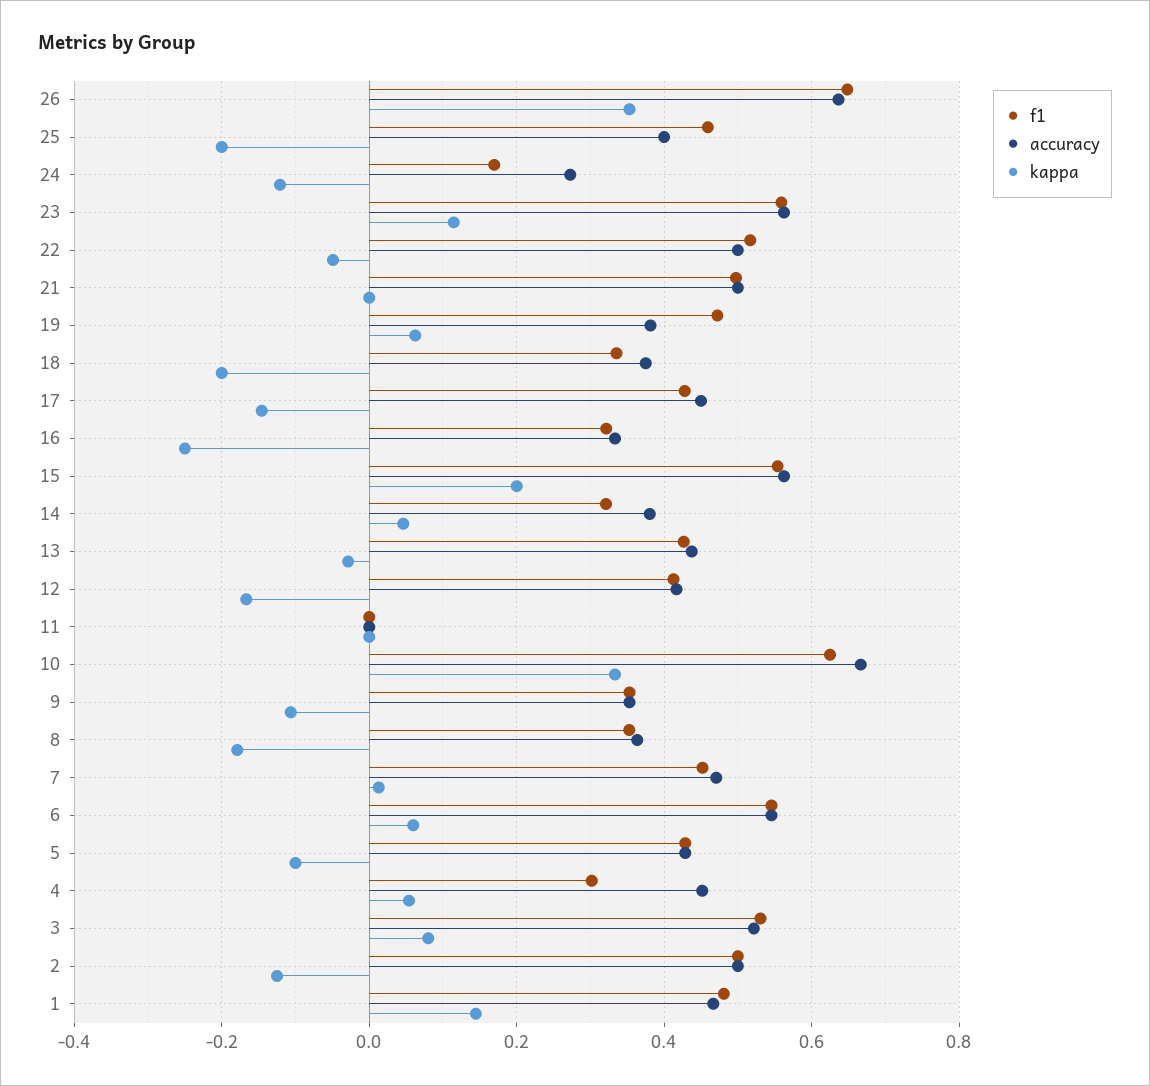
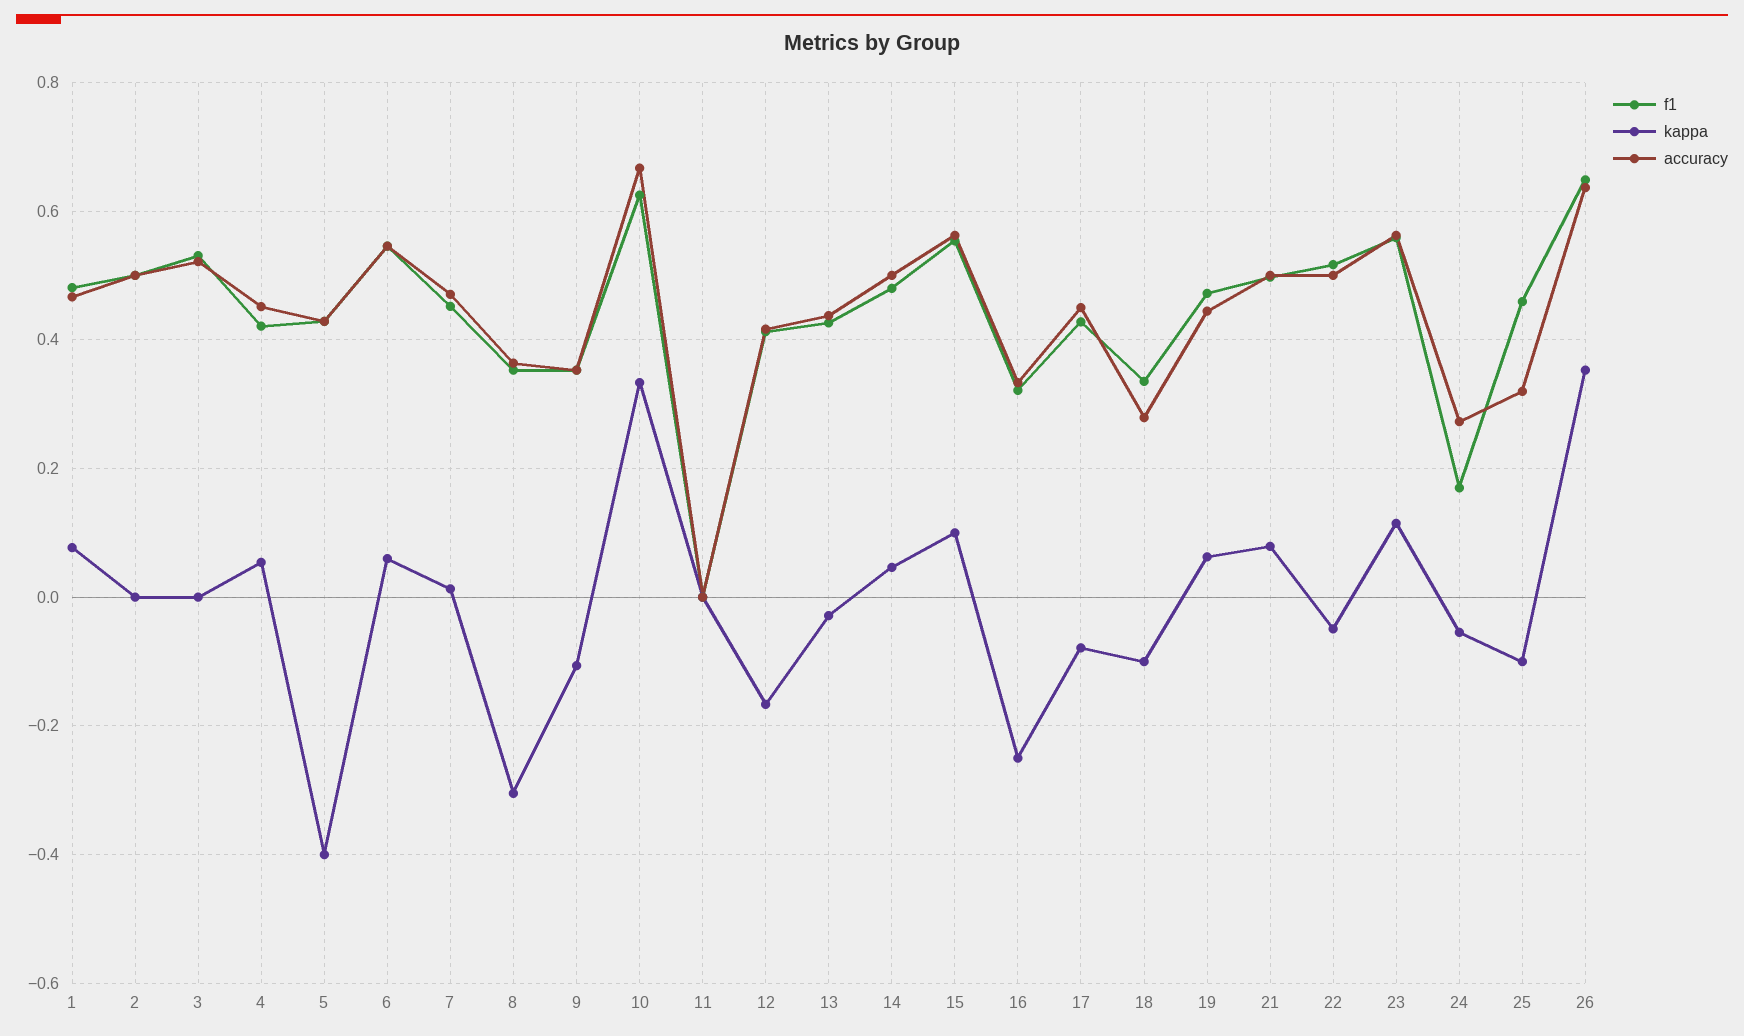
  {
    "f1": {
      "26": 0.64,
      "25": 0.46,
      "24": 0.16,
      "23": 0.56,
      "22": 0.52,
      "21": 0.5,
      "19": 0.48,
      "18": 0.34,
      "17": 0.42,
      "16": 0.32,
      "15": 0.56,
-     "14": 0.32,
+     "14": 0.48,
      "13": 0.42,
      "12": 0.42,
      "11": 0,
      "10": 0.62,
      "9": 0.36,
      "8": 0.36,
      "7": 0.46,
      "6": 0.54,
      "5": 0.42,
-     "4": 0.3,
+     "4": 0.42,
      "3": 0.54,
      "2": 0.5,
      "1": 0.48
    },
    "accuracy": {
      "26": 0.64,
-     "25": 0.4,
+     "25": 0.32,
      "24": 0.28,
      "23": 0.56,
      "22": 0.5,
      "21": 0.5,
-     "19": 0.38,
+     "19": 0.44,
-     "18": 0.38,
+     "18": 0.28,
      "17": 0.46,
      "16": 0.34,
      "15": 0.56,
-     "14": 0.38,
+     "14": 0.5,
      "13": 0.44,
      "12": 0.42,
      "11": 0,
      "10": 0.66,
      "9": 0.36,
      "8": 0.36,
      "7": 0.48,
      "6": 0.54,
      "5": 0.42,
      "4": 0.46,
      "3": 0.52,
      "2": 0.5,
      "1": 0.46
    },
    "kappa": {
      "26": 0.36,
-     "25": -0.2,
+     "25": -0.1,
-     "24": -0.12,
+     "24": -0.06,
      "23": 0.12,
      "22": -0.04,
-     "21": 0,
+     "21": 0.08,
      "19": 0.06,
-     "18": -0.2,
+     "18": -0.1,
-     "17": -0.14,
+     "17": -0.08,
      "16": -0.26,
-     "15": 0.2,
+     "15": 0.1,
      "14": 0.04,
      "13": -0.02,
      "12": -0.16,
      "11": 0,
      "10": 0.34,
      "9": -0.1,
-     "8": -0.18,
+     "8": -0.3,
      "7": 0.02,
      "6": 0.06,
-     "5": -0.1,
+     "5": -0.4,
      "4": 0.06,
-     "3": 0.08,
+     "3": 0,
-     "2": -0.12,
+     "2": 0,
-     "1": 0.14
+     "1": 0.08
    }
  }

